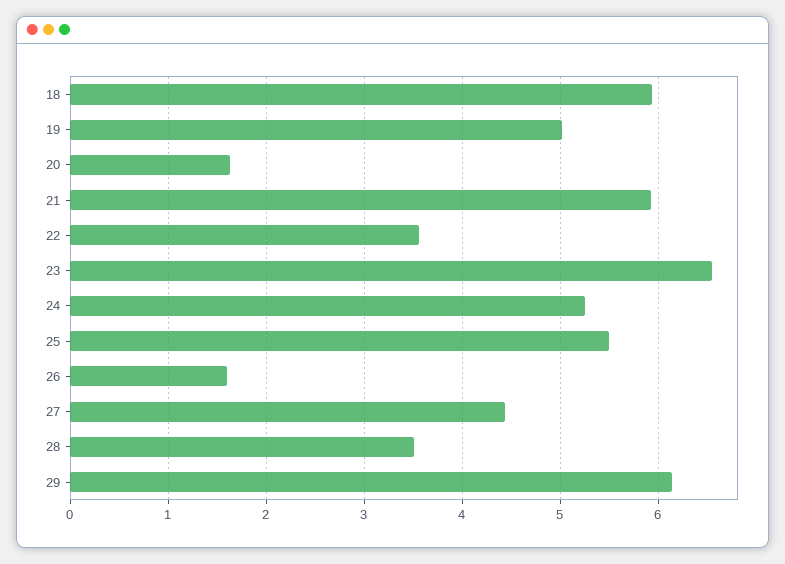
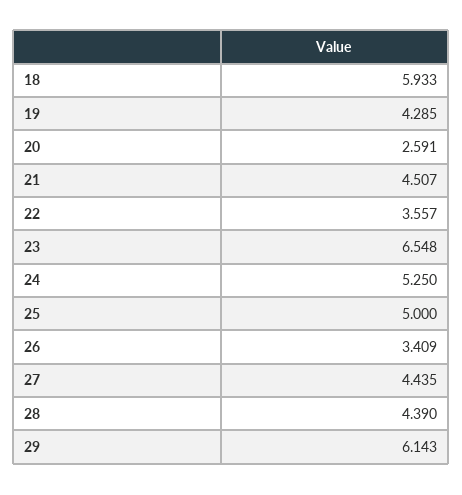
  {
    "18": 5.933,
-   "19": 5,
+   "19": 4.285,
-   "20": 1.6,
+   "20": 2.591,
-   "21": 5.9,
+   "21": 4.507,
    "22": 3.557,
    "23": 6.548,
    "24": 5.25,
-   "25": 5.5,
+   "25": 5,
-   "26": 1.6,
+   "26": 3.409,
    "27": 4.435,
-   "28": 3.5,
+   "28": 4.39,
    "29": 6.143
  }

